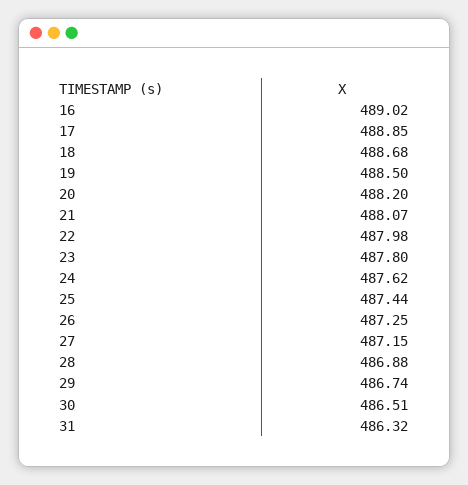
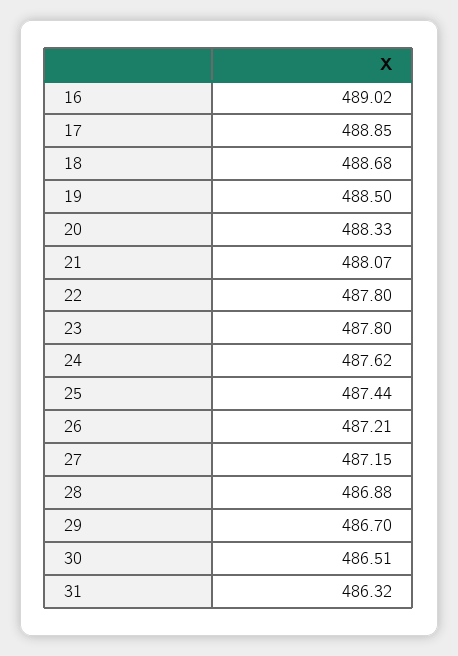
  {
    "16": 489.02,
    "17": 488.85,
    "18": 488.68,
    "19": 488.5,
-   "20": 488.2,
+   "20": 488.33,
    "21": 488.07,
-   "22": 487.98,
+   "22": 487.8,
    "23": 487.8,
    "24": 487.62,
    "25": 487.44,
-   "26": 487.25,
+   "26": 487.21,
    "27": 487.15,
    "28": 486.88,
-   "29": 486.74,
+   "29": 486.7,
    "30": 486.51,
    "31": 486.32
  }

